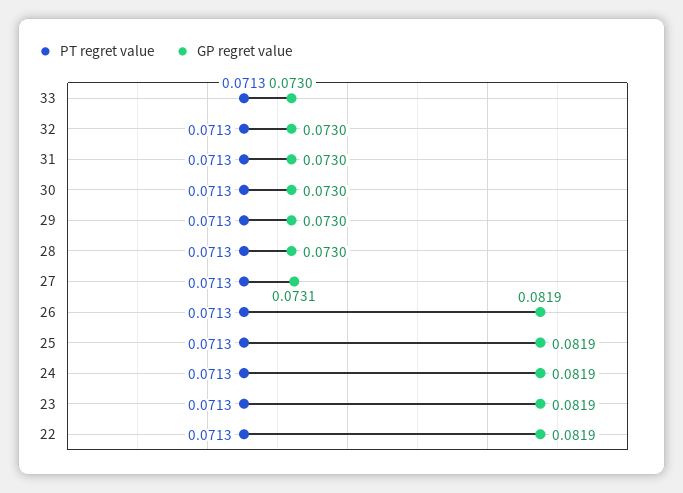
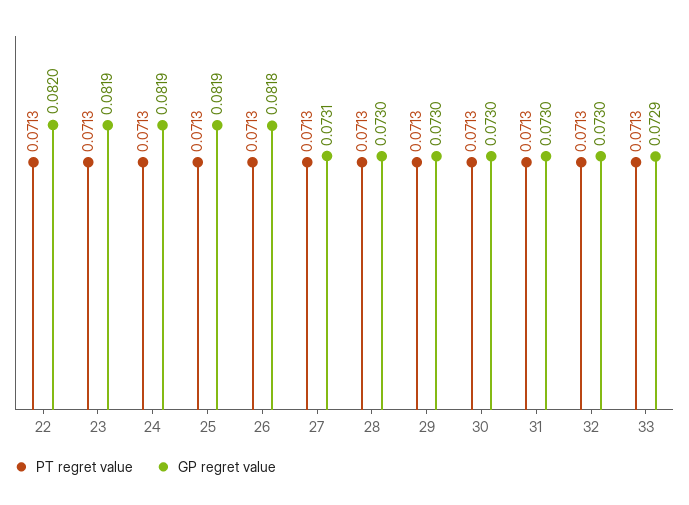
  {
    "PT regret value": {
      "33": 0.0713,
      "32": 0.0713,
      "31": 0.0713,
      "30": 0.0713,
      "29": 0.0713,
      "28": 0.0713,
      "27": 0.0713,
      "26": 0.0713,
      "25": 0.0713,
      "24": 0.0713,
      "23": 0.0713,
      "22": 0.0713
    },
    "GP regret value": {
-     "33": 0.073,
+     "33": 0.0729,
      "32": 0.073,
      "31": 0.073,
      "30": 0.073,
      "29": 0.073,
      "28": 0.073,
      "27": 0.0731,
-     "26": 0.0819,
+     "26": 0.0818,
      "25": 0.0819,
      "24": 0.0819,
      "23": 0.0819,
-     "22": 0.0819
+     "22": 0.082
    }
  }

